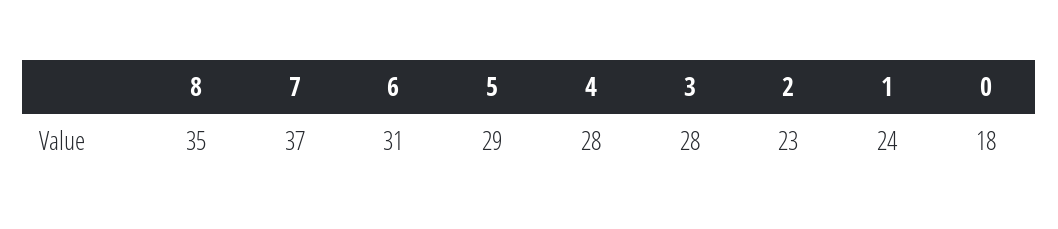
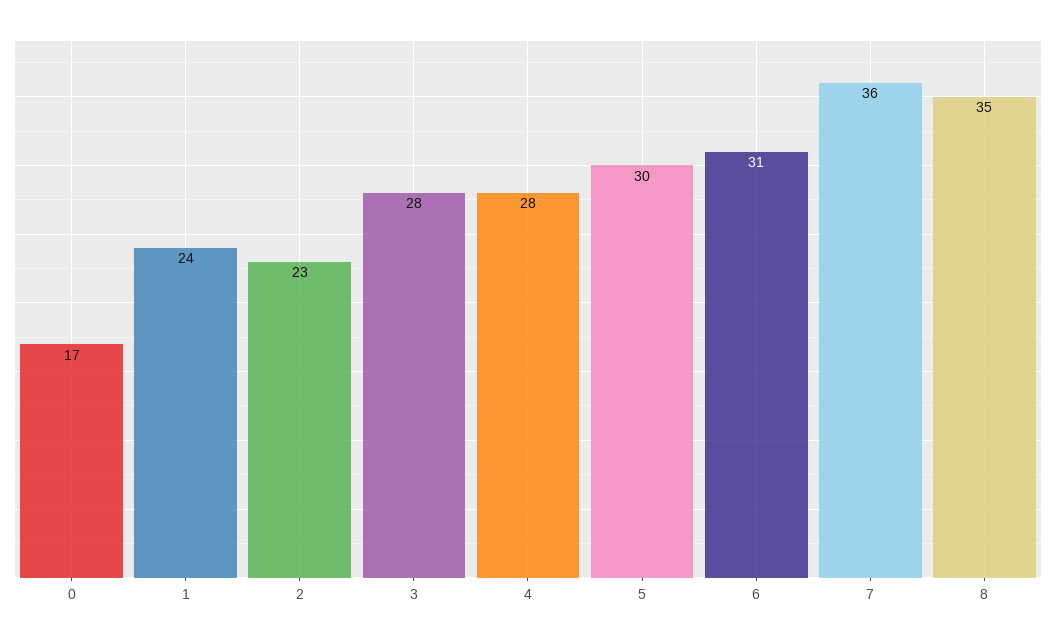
  {
    "8": 35,
-   "7": 37,
+   "7": 36,
    "6": 31,
-   "5": 29,
+   "5": 30,
    "4": 28,
    "3": 28,
    "2": 23,
    "1": 24,
-   "0": 18
+   "0": 17
  }

